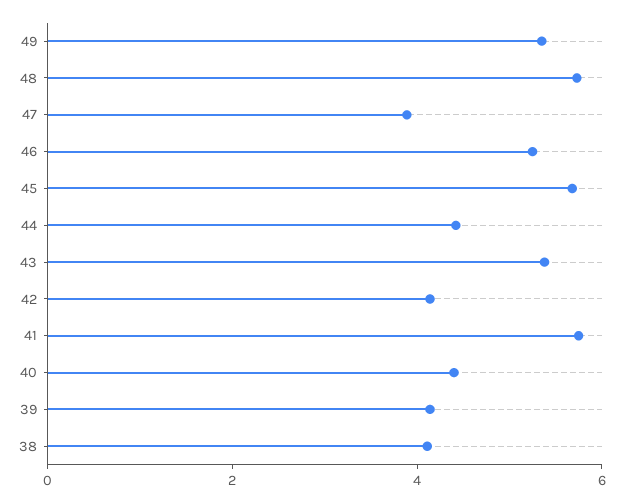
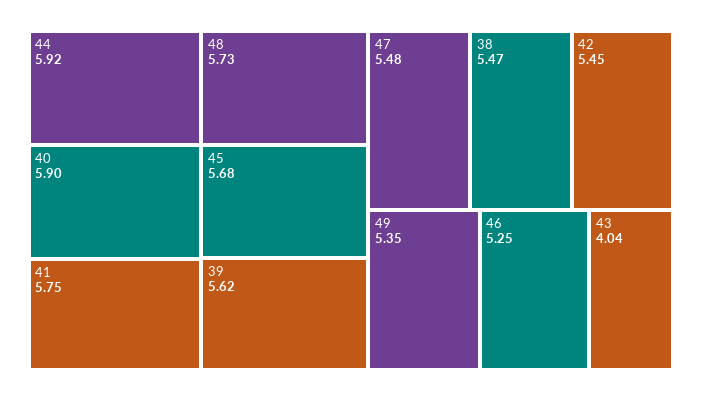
  {
    "49": 5.35,
    "48": 5.73,
-   "47": 4,
+   "47": 5.48,
    "46": 5.25,
    "45": 5.68,
-   "44": 4.5,
+   "44": 5.92,
-   "43": 5.5,
+   "43": 4.04,
-   "42": 4,
+   "42": 5.45,
    "41": 5.75,
-   "40": 4.5,
+   "40": 5.9,
-   "39": 4,
+   "39": 5.62,
-   "38": 4
+   "38": 5.47
  }

